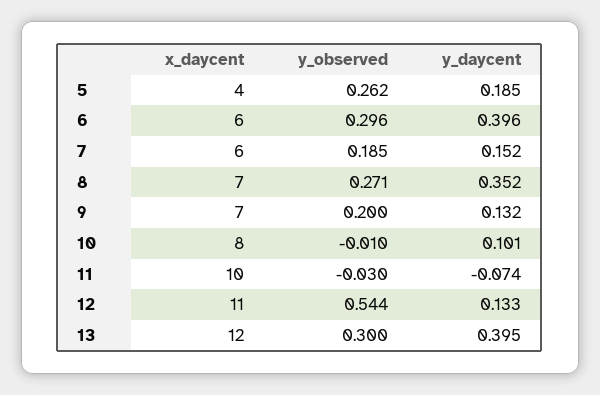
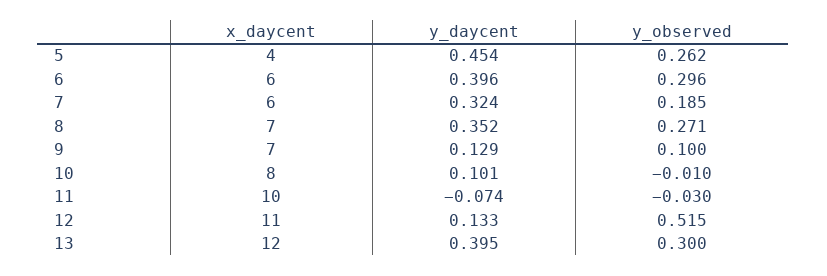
  {
    "x_daycent": {
      "5": 4,
      "6": 6,
      "7": 6,
      "8": 7,
      "9": 7,
      "10": 8,
      "11": 10,
      "12": 11,
      "13": 12
    },
    "y_observed": {
      "5": 0.262,
      "6": 0.296,
      "7": 0.185,
      "8": 0.271,
-     "9": 0.2,
+     "9": 0.1,
      "10": -0.01,
      "11": -0.03,
-     "12": 0.544,
+     "12": 0.515,
      "13": 0.3
    },
    "y_daycent": {
-     "5": 0.185,
+     "5": 0.454,
      "6": 0.396,
-     "7": 0.152,
+     "7": 0.324,
      "8": 0.352,
-     "9": 0.132,
+     "9": 0.129,
      "10": 0.101,
      "11": -0.074,
      "12": 0.133,
      "13": 0.395
    }
  }

